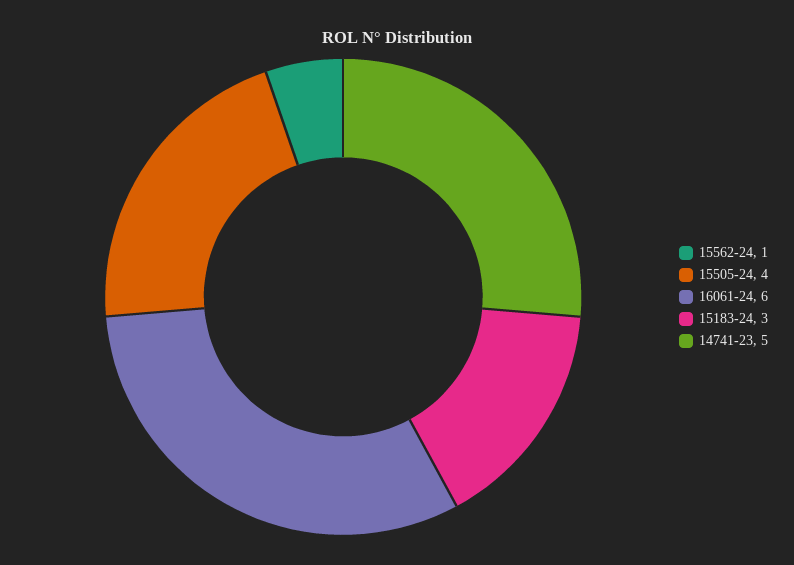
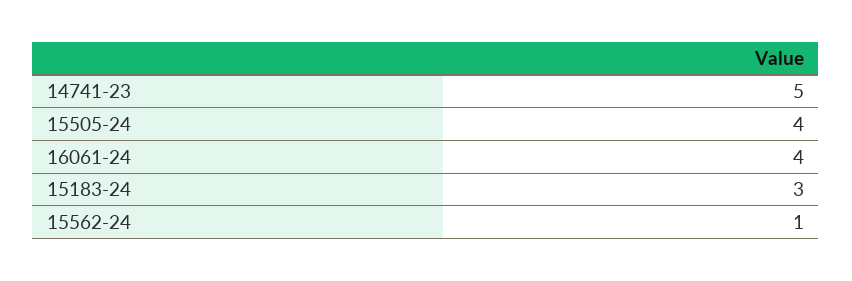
  {
    "15562-24": 1,
    "15505-24": 4,
-   "16061-24": 6,
+   "16061-24": 4,
    "15183-24": 3,
    "14741-23": 5
  }

